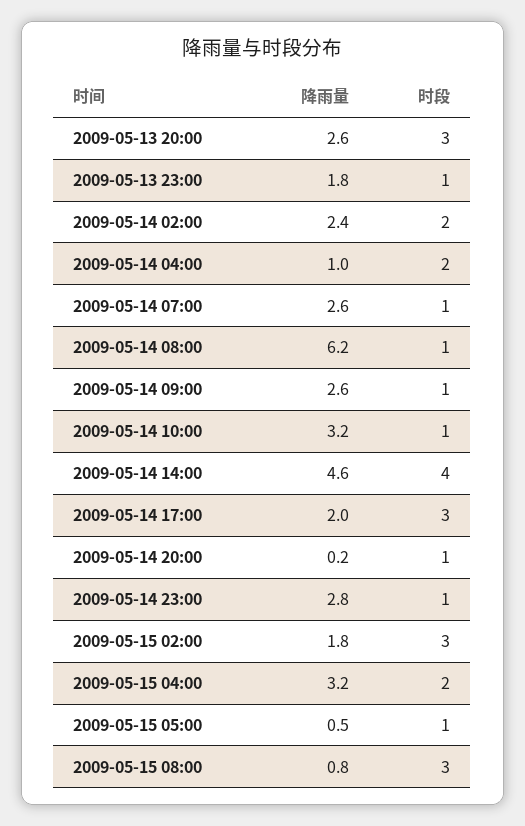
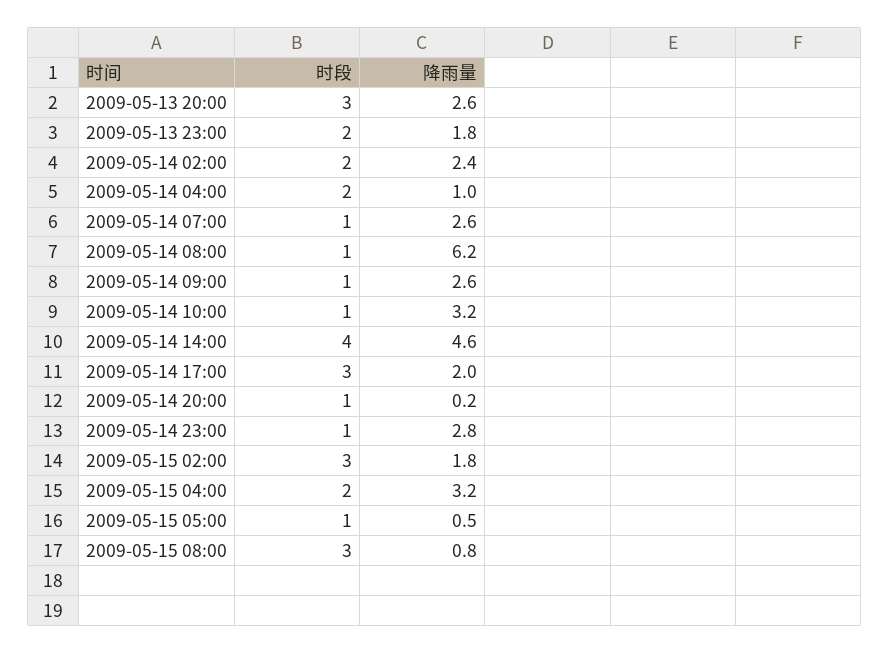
  {
    "降雨量": {
      "2009-05-13 20:00": 2.6,
      "2009-05-13 23:00": 1.8,
      "2009-05-14 02:00": 2.4,
      "2009-05-14 04:00": 1,
      "2009-05-14 07:00": 2.6,
      "2009-05-14 08:00": 6.2,
      "2009-05-14 09:00": 2.6,
      "2009-05-14 10:00": 3.2,
      "2009-05-14 14:00": 4.6,
      "2009-05-14 17:00": 2,
      "2009-05-14 20:00": 0.2,
      "2009-05-14 23:00": 2.8,
      "2009-05-15 02:00": 1.8,
      "2009-05-15 04:00": 3.2,
      "2009-05-15 05:00": 0.5,
      "2009-05-15 08:00": 0.8
    },
    "时段": {
      "2009-05-13 20:00": 3,
-     "2009-05-13 23:00": 1,
+     "2009-05-13 23:00": 2,
      "2009-05-14 02:00": 2,
      "2009-05-14 04:00": 2,
      "2009-05-14 07:00": 1,
      "2009-05-14 08:00": 1,
      "2009-05-14 09:00": 1,
      "2009-05-14 10:00": 1,
      "2009-05-14 14:00": 4,
      "2009-05-14 17:00": 3,
      "2009-05-14 20:00": 1,
      "2009-05-14 23:00": 1,
      "2009-05-15 02:00": 3,
      "2009-05-15 04:00": 2,
      "2009-05-15 05:00": 1,
      "2009-05-15 08:00": 3
    }
  }

